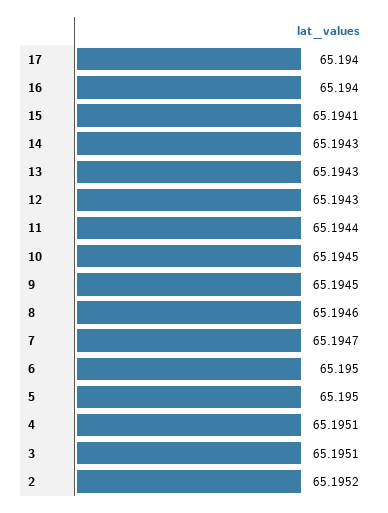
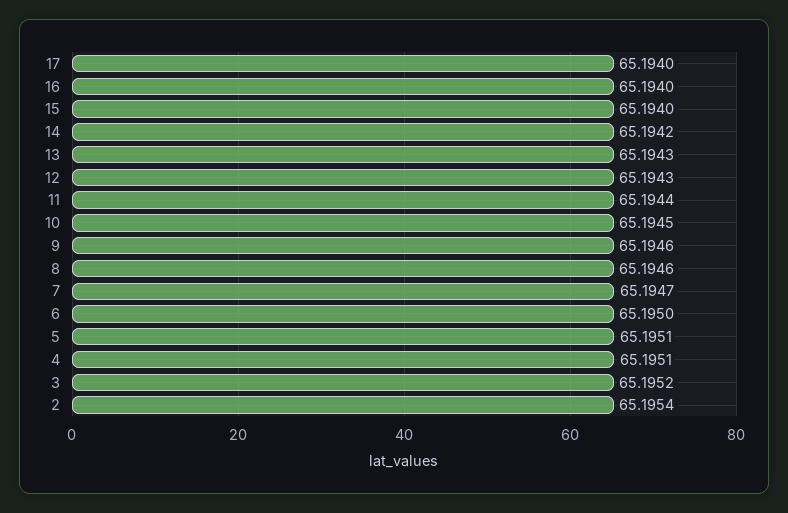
  {
    "17": 65.194,
    "16": 65.194,
-   "15": 65.1941,
+   "15": 65.194,
-   "14": 65.1943,
+   "14": 65.1942,
    "13": 65.1943,
    "12": 65.1943,
    "11": 65.1944,
    "10": 65.1945,
-   "9": 65.1945,
+   "9": 65.1946,
    "8": 65.1946,
    "7": 65.1947,
    "6": 65.195,
-   "5": 65.195,
+   "5": 65.1951,
    "4": 65.1951,
-   "3": 65.1951,
+   "3": 65.1952,
-   "2": 65.1952
+   "2": 65.1954
  }

